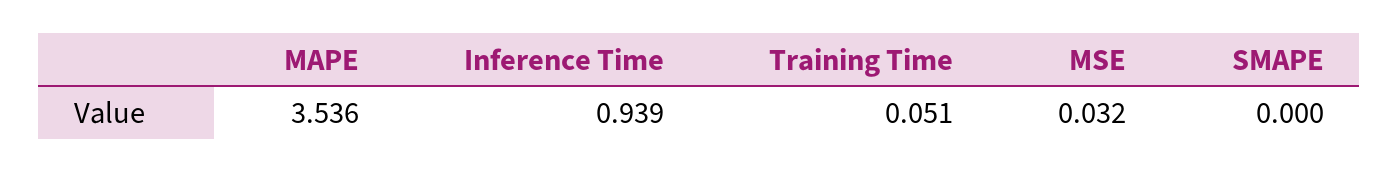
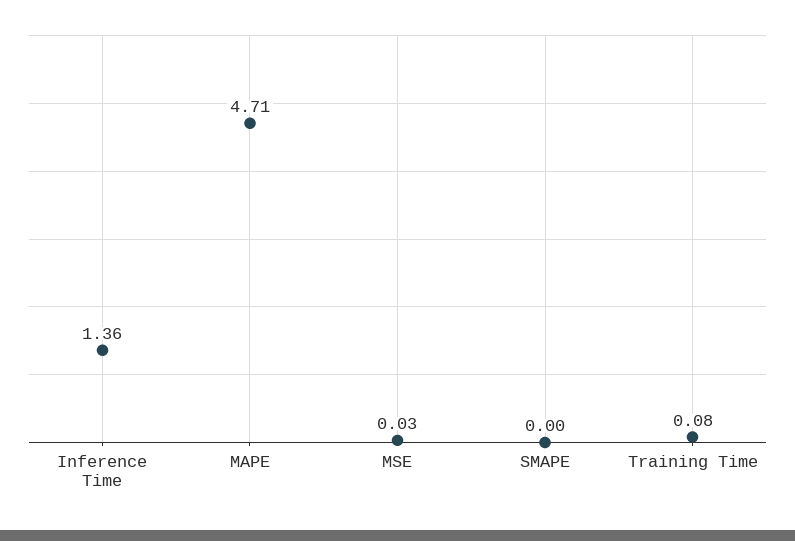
  {
-   "MAPE": 3.536,
+   "MAPE": 4.71,
-   "Inference Time": 0.939,
+   "Inference Time": 1.36,
-   "Training Time": 0.051,
+   "Training Time": 0.08,
    "MSE": 0.032,
    "SMAPE": 0
  }

